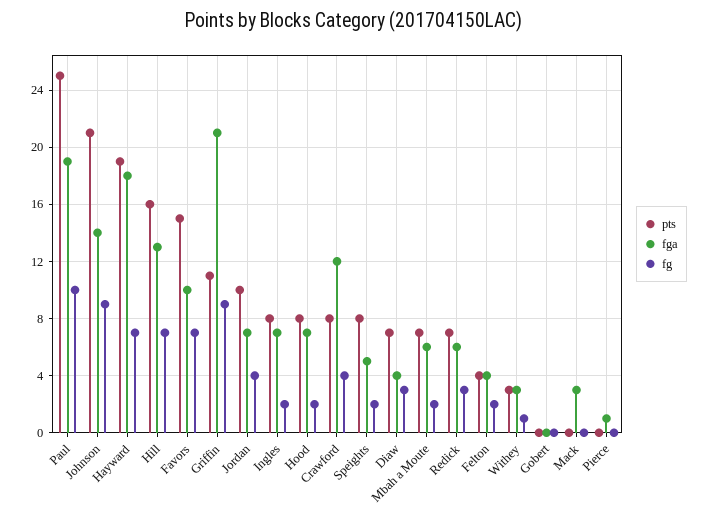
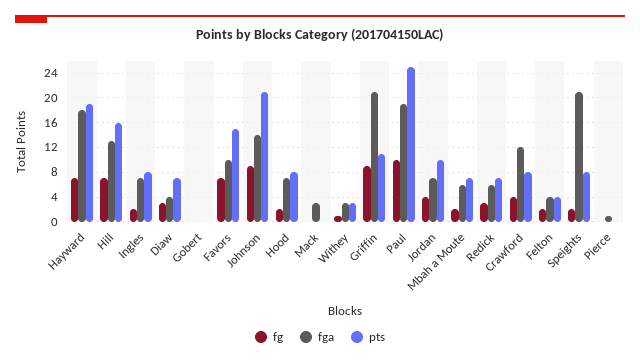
  {
    "pts": {
      "Paul": 25,
      "Johnson": 21,
      "Hayward": 19,
      "Hill": 16,
      "Favors": 15,
      "Griffin": 11,
      "Jordan": 10,
      "Ingles": 8,
      "Hood": 8,
      "Crawford": 8,
      "Speights": 8,
      "Diaw": 7,
      "Mbah a Moute": 7,
      "Redick": 7,
      "Felton": 4,
      "Withey": 3,
      "Gobert": 0,
      "Mack": 0,
      "Pierce": 0
    },
    "fga": {
      "Paul": 19,
      "Johnson": 14,
      "Hayward": 18,
      "Hill": 13,
      "Favors": 10,
      "Griffin": 21,
      "Jordan": 7,
      "Ingles": 7,
      "Hood": 7,
      "Crawford": 12,
-     "Speights": 5,
+     "Speights": 21,
      "Diaw": 4,
      "Mbah a Moute": 6,
      "Redick": 6,
      "Felton": 4,
      "Withey": 3,
      "Gobert": 0,
      "Mack": 3,
      "Pierce": 1
    },
    "fg": {
      "Paul": 10,
      "Johnson": 9,
      "Hayward": 7,
      "Hill": 7,
      "Favors": 7,
      "Griffin": 9,
      "Jordan": 4,
      "Ingles": 2,
      "Hood": 2,
      "Crawford": 4,
      "Speights": 2,
      "Diaw": 3,
      "Mbah a Moute": 2,
      "Redick": 3,
      "Felton": 2,
      "Withey": 1,
      "Gobert": 0,
      "Mack": 0,
      "Pierce": 0
    }
  }

